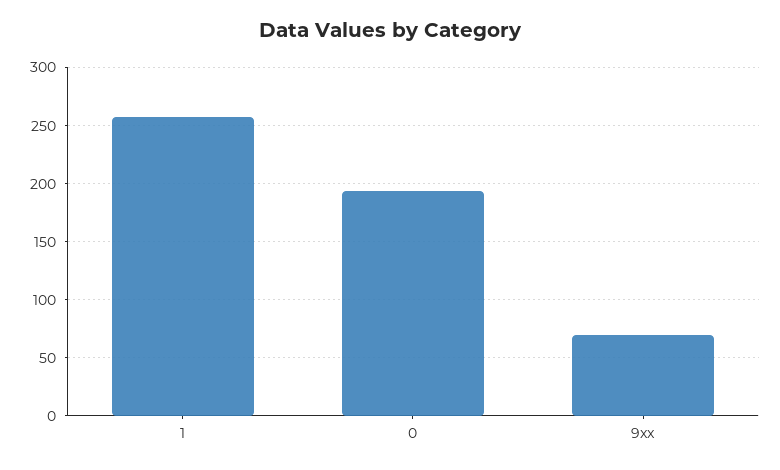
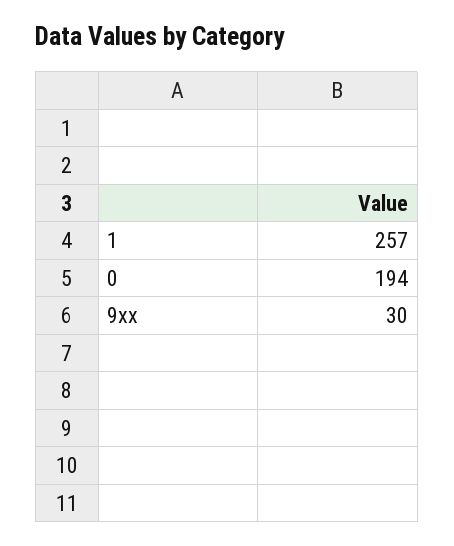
  {
    "1": 257,
    "0": 194,
-   "9xx": 70
+   "9xx": 30
  }

